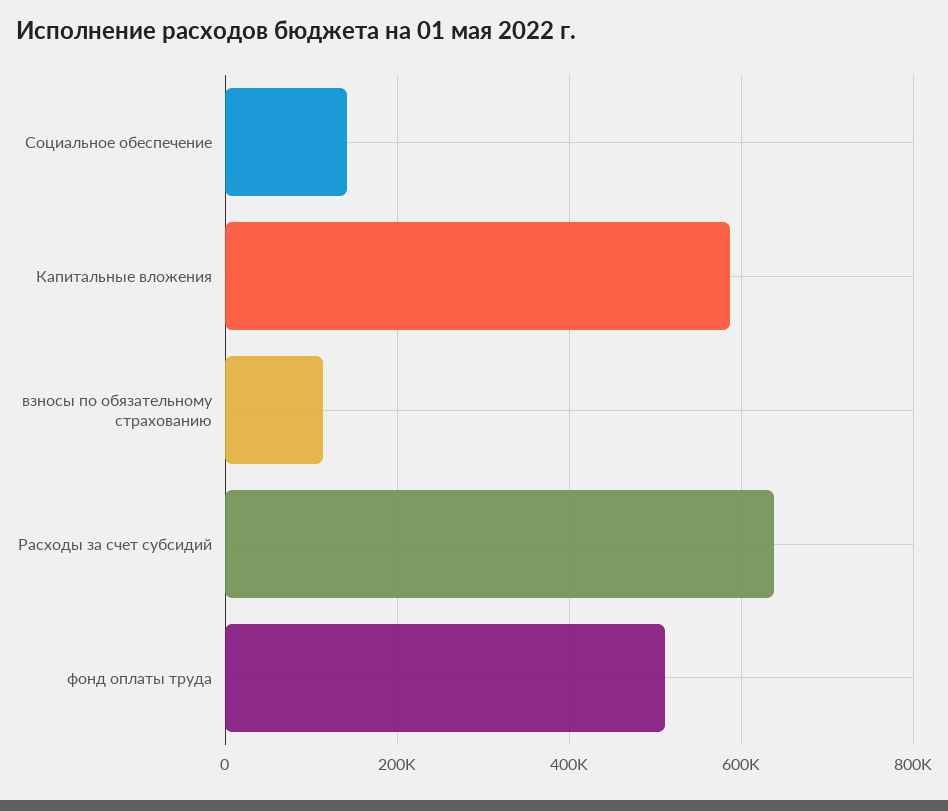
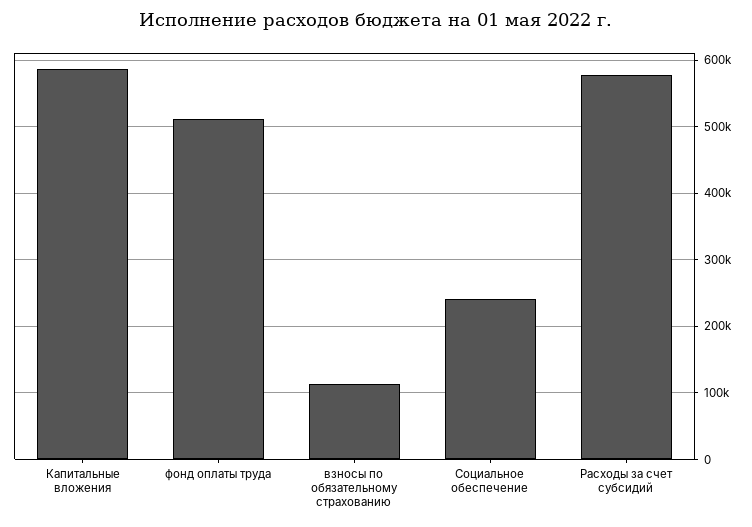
  {
-   "Социальное обеспечение": 140000,
+   "Социальное обеспечение": 240000,
    "Капитальные вложения": 590000,
    "взносы по обязательному страхованию": 110000,
-   "Расходы за счет субсидий": 640000,
+   "Расходы за счет субсидий": 580000,
    "фонд оплаты труда": 510000
  }

